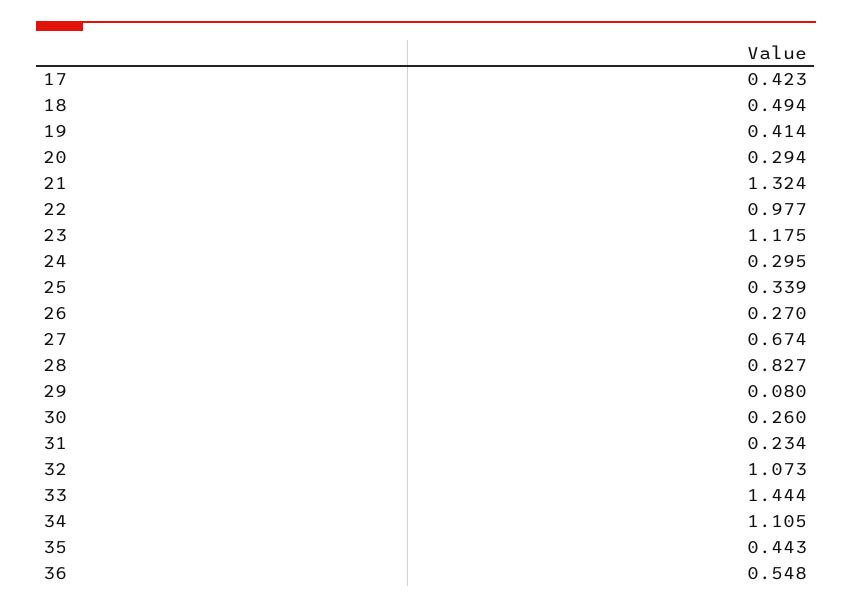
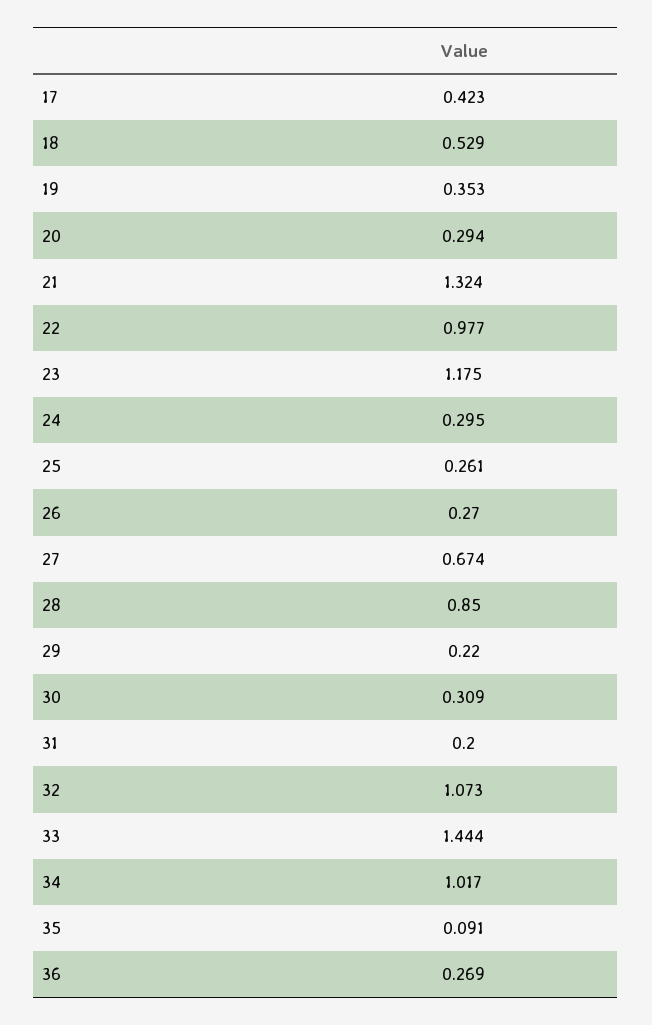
  {
    "17": 0.423,
-   "18": 0.494,
+   "18": 0.529,
-   "19": 0.414,
+   "19": 0.353,
    "20": 0.294,
    "21": 1.324,
    "22": 0.977,
    "23": 1.175,
    "24": 0.295,
-   "25": 0.339,
+   "25": 0.261,
    "26": 0.27,
    "27": 0.674,
-   "28": 0.827,
+   "28": 0.85,
-   "29": 0.08,
+   "29": 0.22,
-   "30": 0.26,
+   "30": 0.309,
-   "31": 0.234,
+   "31": 0.2,
    "32": 1.073,
    "33": 1.444,
-   "34": 1.105,
+   "34": 1.017,
-   "35": 0.443,
+   "35": 0.091,
-   "36": 0.548
+   "36": 0.269
  }

